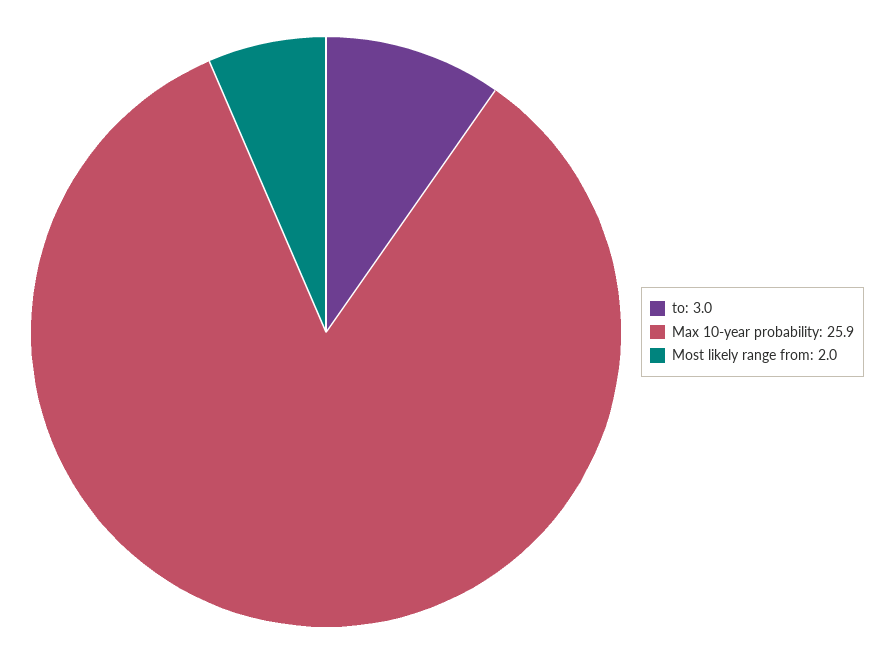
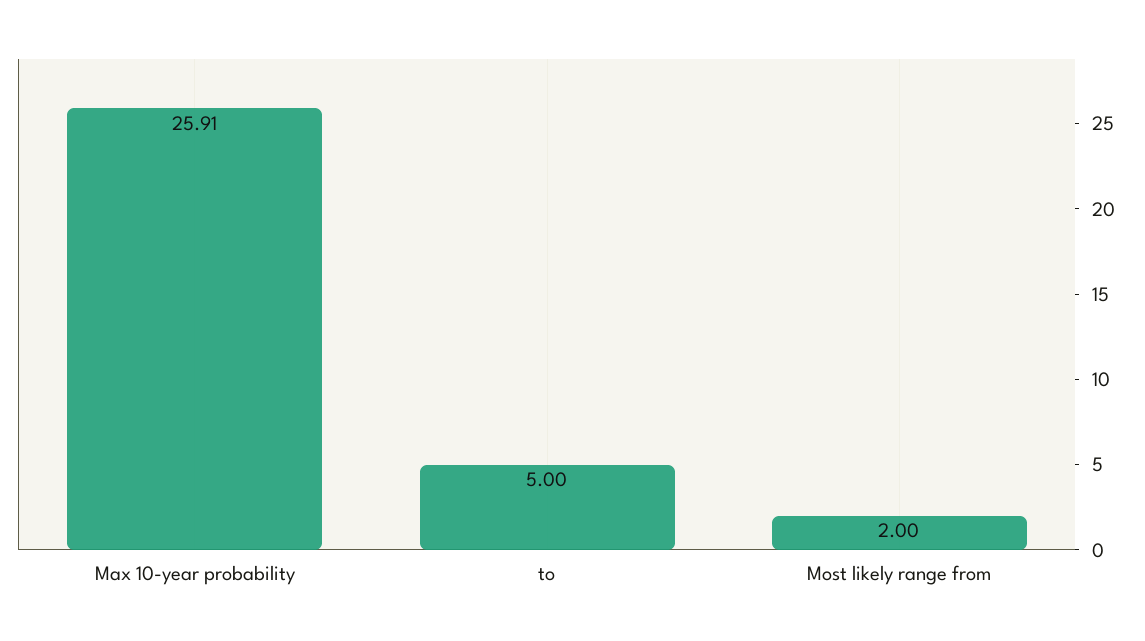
  {
-   "to": 3,
+   "to": 5,
    "Max 10-year probability": 25.91,
    "Most likely range from": 2
  }

